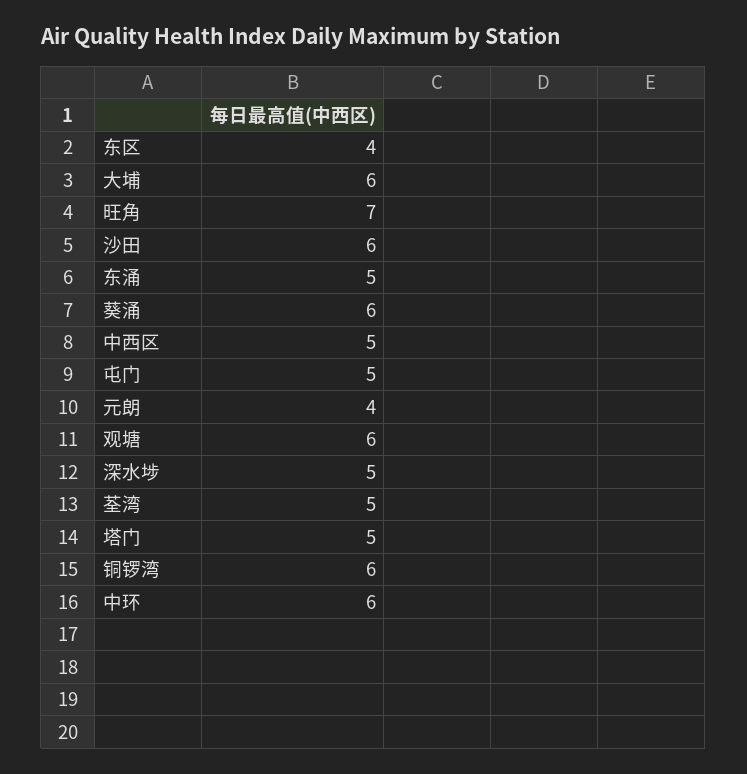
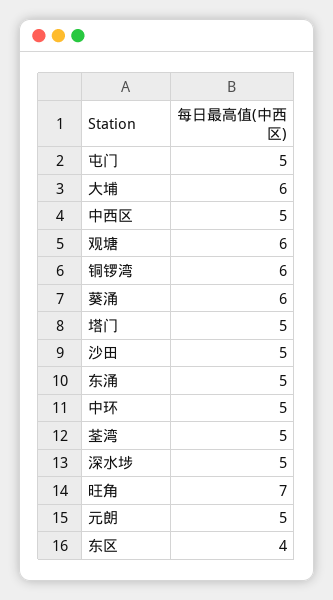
  {
    "东区": 4,
    "大埔": 6,
    "旺角": 7,
-   "沙田": 6,
+   "沙田": 5,
    "东涌": 5,
    "葵涌": 6,
    "中西区": 5,
    "屯门": 5,
-   "元朗": 4,
+   "元朗": 5,
    "观塘": 6,
    "深水埗": 5,
    "荃湾": 5,
    "塔门": 5,
    "铜锣湾": 6,
-   "中环": 6
+   "中环": 5
  }

